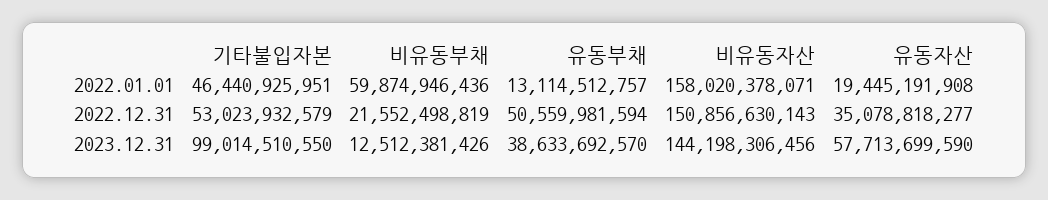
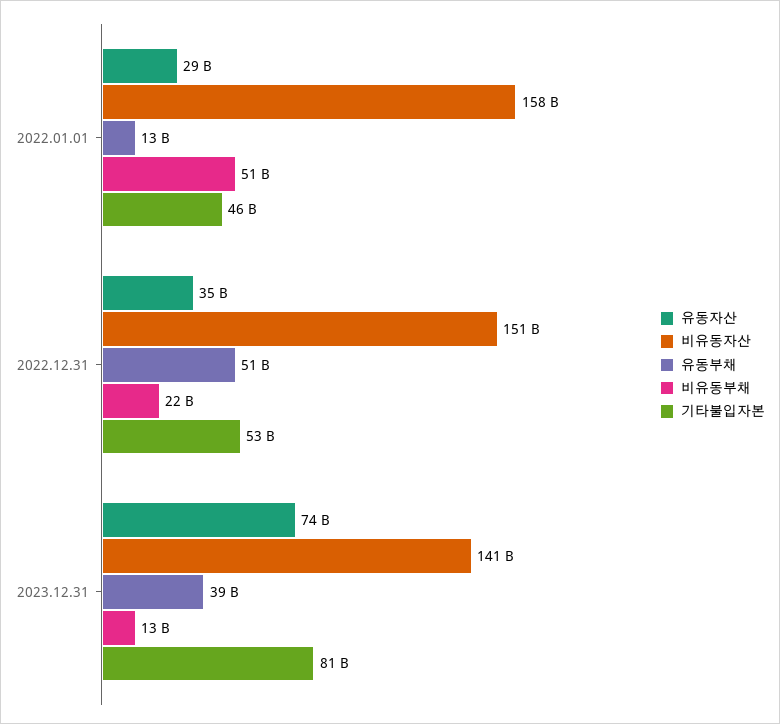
  {
    "기타불입자본": {
      "2022.01.01": 46440925951,
      "2022.12.31": 53023932579,
-     "2023.12.31": 99014510550
+     "2023.12.31": 81000000000
    },
    "비유동부채": {
-     "2022.01.01": 59874946436,
+     "2022.01.01": 51000000000,
      "2022.12.31": 21552498819,
      "2023.12.31": 12512381426
    },
    "유동부채": {
      "2022.01.01": 13114512757,
      "2022.12.31": 50559981594,
      "2023.12.31": 38633692570
    },
    "비유동자산": {
      "2022.01.01": 158020378071,
      "2022.12.31": 150856630143,
-     "2023.12.31": 144198306456
+     "2023.12.31": 141000000000
    },
    "유동자산": {
-     "2022.01.01": 19445191908,
+     "2022.01.01": 29000000000,
      "2022.12.31": 35078818277,
-     "2023.12.31": 57713699590
+     "2023.12.31": 74000000000
    }
  }

